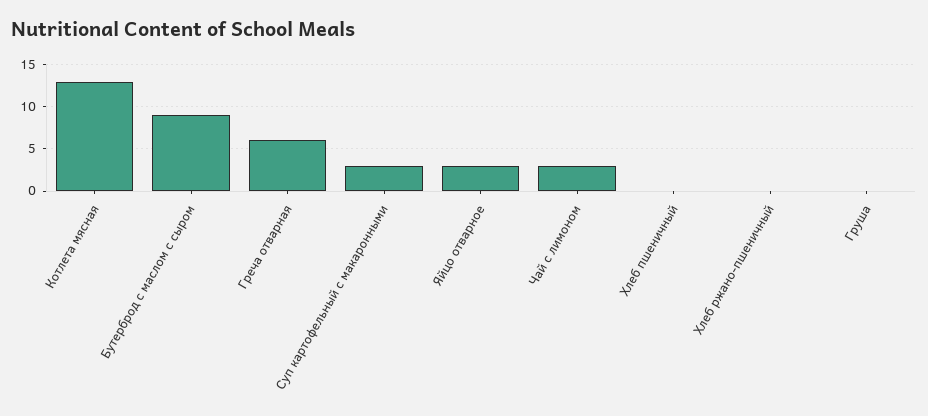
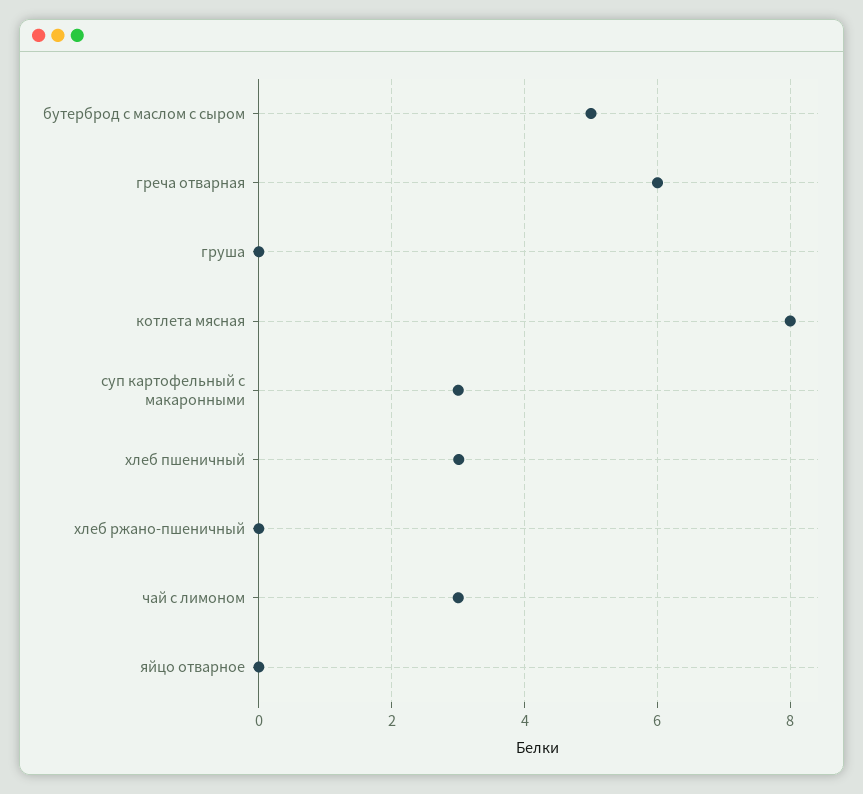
  {
-   "Котлета мясная": 13,
+   "Котлета мясная": 8,
-   "Бутерброд с маслом с сыром": 9,
+   "Бутерброд с маслом с сыром": 5,
    "Греча отварная": 6,
    "Суп картофельный с макаронными": 3,
-   "Яйцо отварное": 3,
+   "Яйцо отварное": 0,
    "Чай с лимоном": 3,
-   "Хлеб пшеничный": 0,
+   "Хлеб пшеничный": 3,
    "Хлеб ржано-пшеничный": 0,
    "Груша": 0
  }

